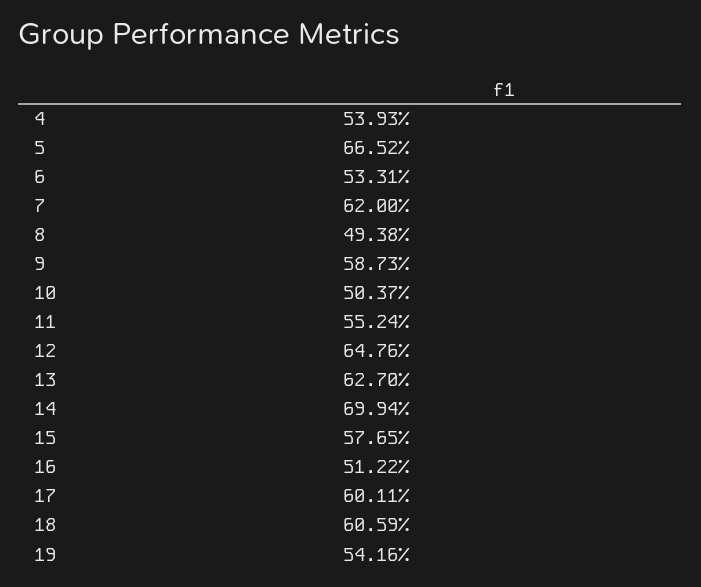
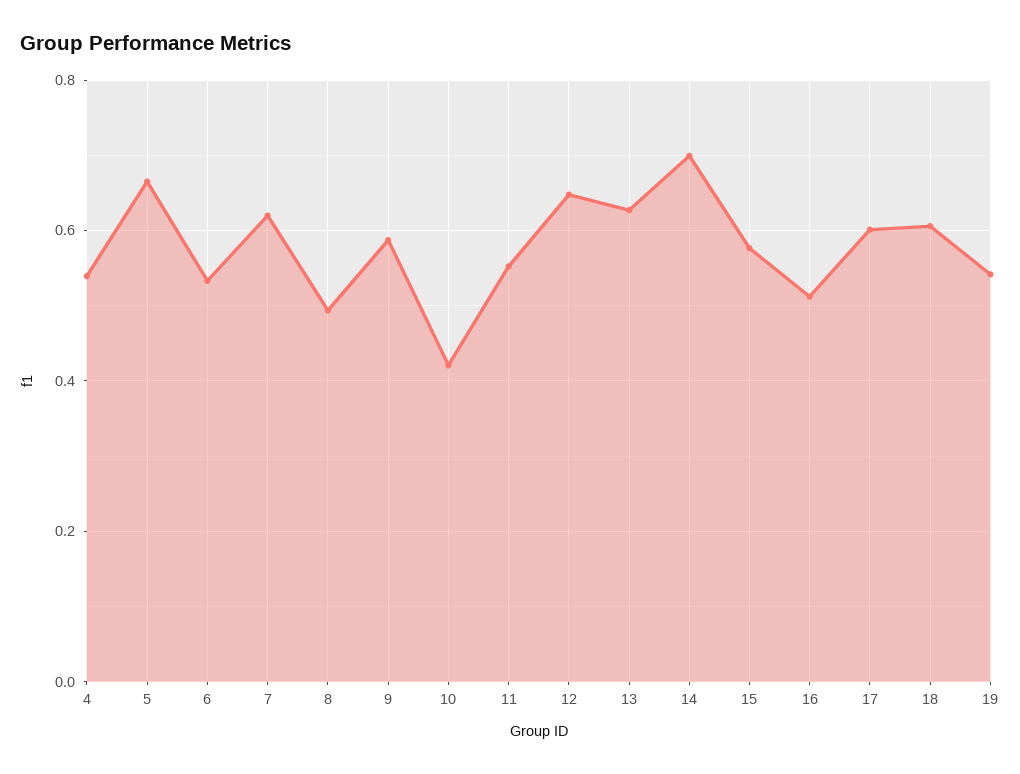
  {
    "4": 0.5393,
    "5": 0.6652,
    "6": 0.5331,
    "7": 0.62,
    "8": 0.4938,
    "9": 0.5873,
-   "10": 0.5037,
+   "10": 0.42,
    "11": 0.5524,
    "12": 0.6476,
    "13": 0.627,
    "14": 0.6994,
    "15": 0.5765,
    "16": 0.5122,
    "17": 0.6011,
    "18": 0.6059,
    "19": 0.5416
  }

